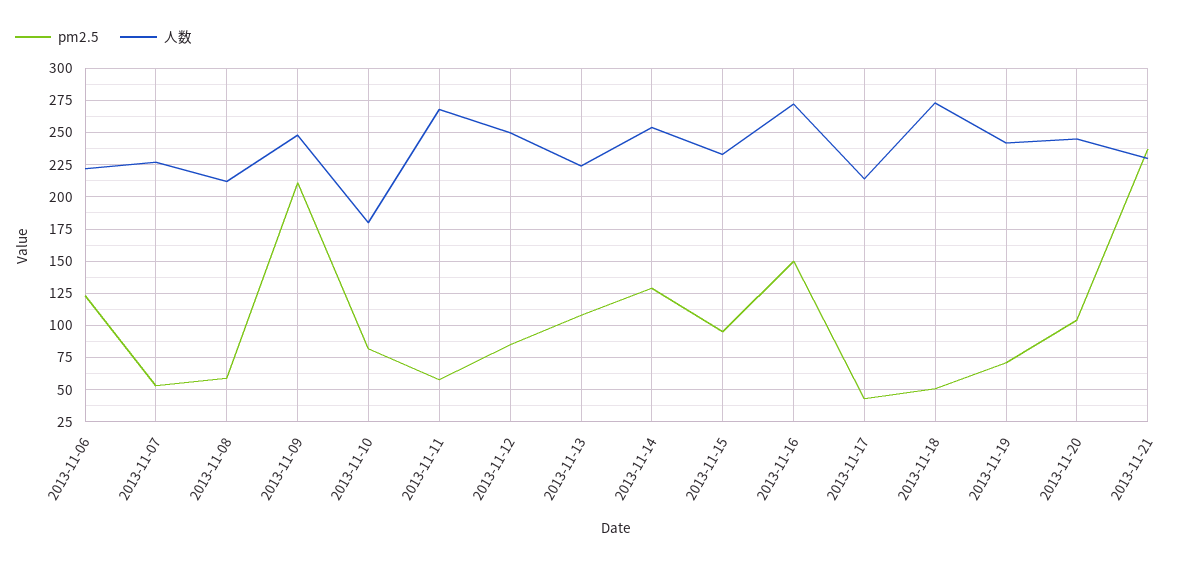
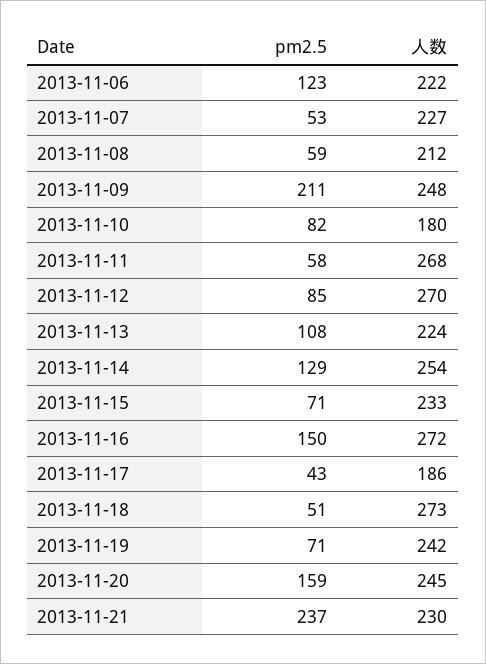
  {
    "pm2.5": {
      "2013-11-06": 123,
      "2013-11-07": 53,
      "2013-11-08": 59,
      "2013-11-09": 211,
      "2013-11-10": 82,
      "2013-11-11": 58,
      "2013-11-12": 85,
      "2013-11-13": 108,
      "2013-11-14": 129,
-     "2013-11-15": 95,
+     "2013-11-15": 71,
      "2013-11-16": 150,
      "2013-11-17": 43,
      "2013-11-18": 51,
      "2013-11-19": 71,
-     "2013-11-20": 105,
+     "2013-11-20": 159,
      "2013-11-21": 237
    },
    "人数": {
      "2013-11-06": 222,
      "2013-11-07": 227,
      "2013-11-08": 212,
      "2013-11-09": 248,
      "2013-11-10": 180,
      "2013-11-11": 268,
-     "2013-11-12": 250,
+     "2013-11-12": 270,
      "2013-11-13": 224,
      "2013-11-14": 254,
      "2013-11-15": 233,
      "2013-11-16": 272,
-     "2013-11-17": 215,
+     "2013-11-17": 186,
      "2013-11-18": 273,
      "2013-11-19": 242,
      "2013-11-20": 245,
      "2013-11-21": 230
    }
  }

